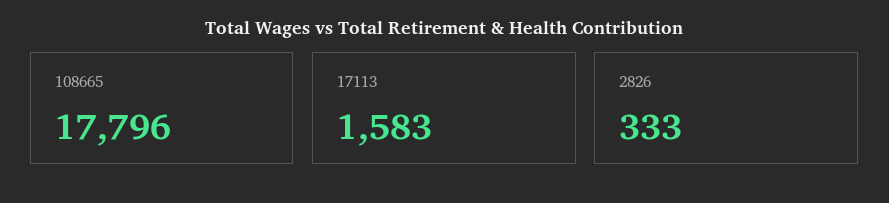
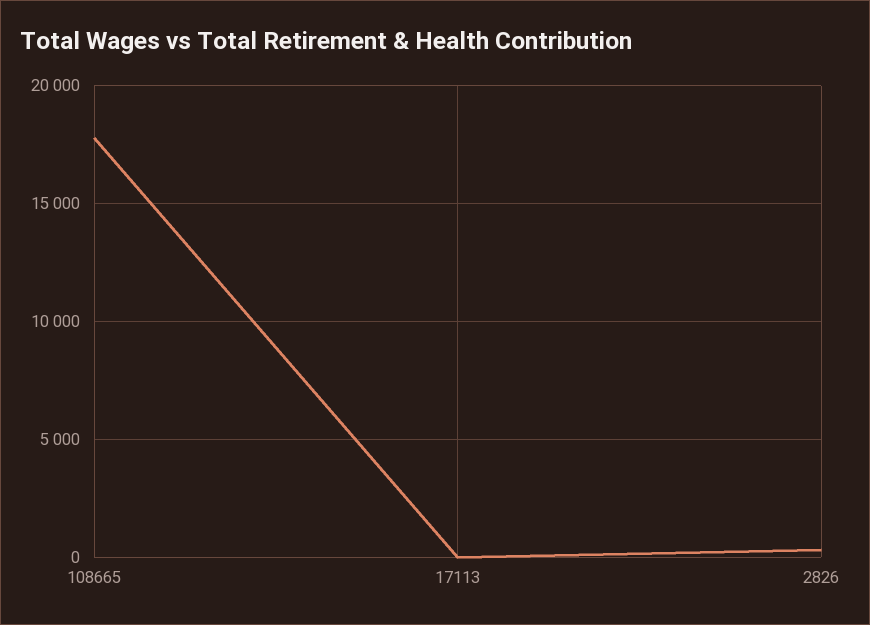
  {
    "108665": 17796,
-   "17113": 1583,
+   "17113": 0,
    "2826": 333
  }

